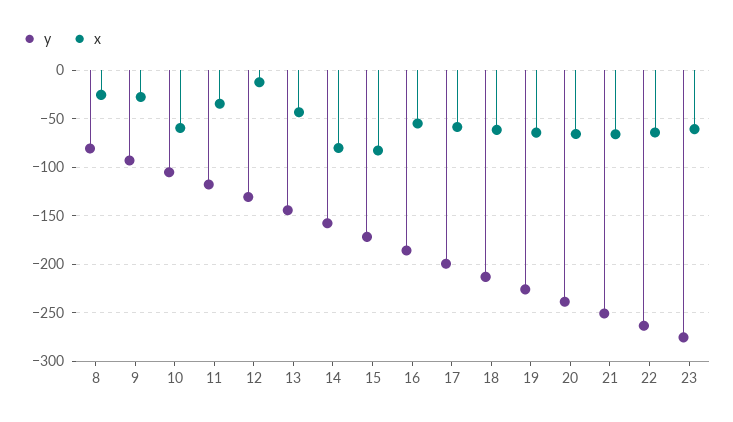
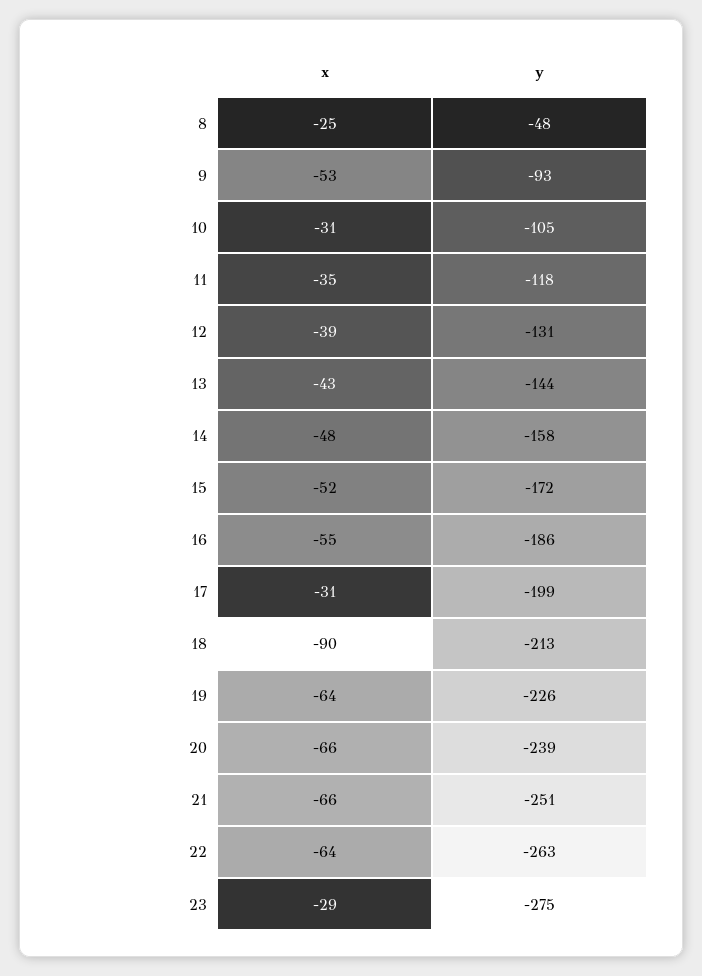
  {
    "y": {
-     "8": -80,
+     "8": -48,
      "9": -93,
      "10": -105,
      "11": -118,
      "12": -131,
      "13": -144,
      "14": -158,
      "15": -172,
      "16": -186,
      "17": -199,
      "18": -213,
      "19": -226,
      "20": -239,
      "21": -251,
      "22": -263,
      "23": -275
    },
    "x": {
      "8": -25,
-     "9": -30,
+     "9": -53,
-     "10": -60,
+     "10": -31,
      "11": -35,
-     "12": -10,
+     "12": -39,
      "13": -43,
-     "14": -80,
+     "14": -48,
-     "15": -80,
+     "15": -52,
      "16": -55,
-     "17": -60,
+     "17": -31,
-     "18": -60,
+     "18": -90,
      "19": -64,
      "20": -66,
      "21": -66,
      "22": -64,
-     "23": -60
+     "23": -29
    }
  }

